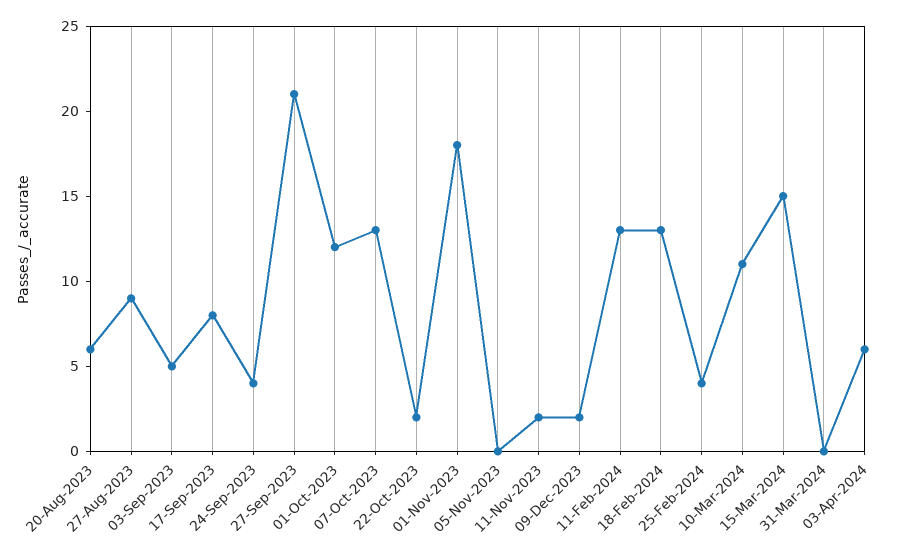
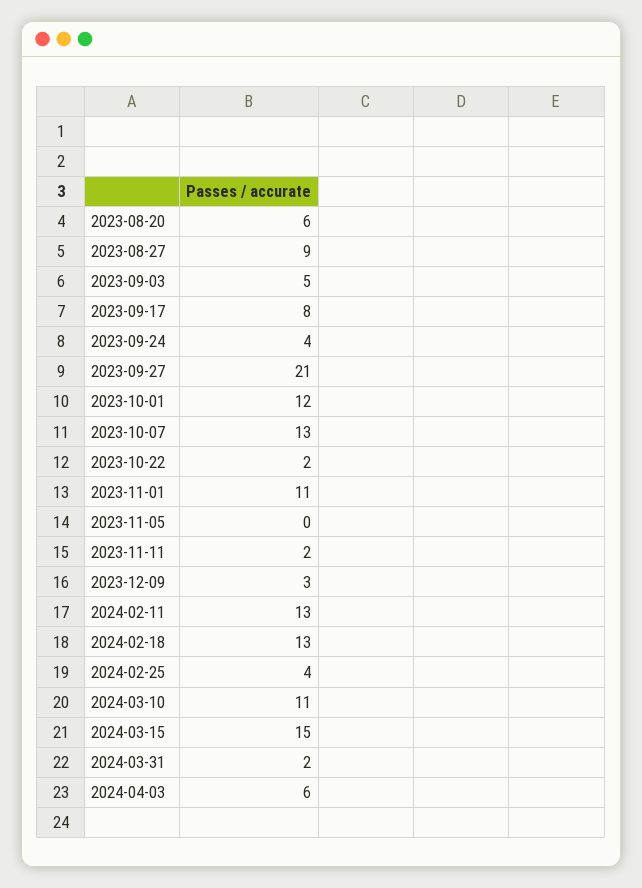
  {
    "20-Aug-2023": 6,
    "27-Aug-2023": 9,
    "03-Sep-2023": 5,
    "17-Sep-2023": 8,
    "24-Sep-2023": 4,
    "27-Sep-2023": 21,
    "01-Oct-2023": 12,
    "07-Oct-2023": 13,
    "22-Oct-2023": 2,
-   "01-Nov-2023": 18,
+   "01-Nov-2023": 11,
    "05-Nov-2023": 0,
    "11-Nov-2023": 2,
-   "09-Dec-2023": 2,
+   "09-Dec-2023": 3,
    "11-Feb-2024": 13,
    "18-Feb-2024": 13,
    "25-Feb-2024": 4,
    "10-Mar-2024": 11,
    "15-Mar-2024": 15,
-   "31-Mar-2024": 0,
+   "31-Mar-2024": 2,
    "03-Apr-2024": 6
  }

